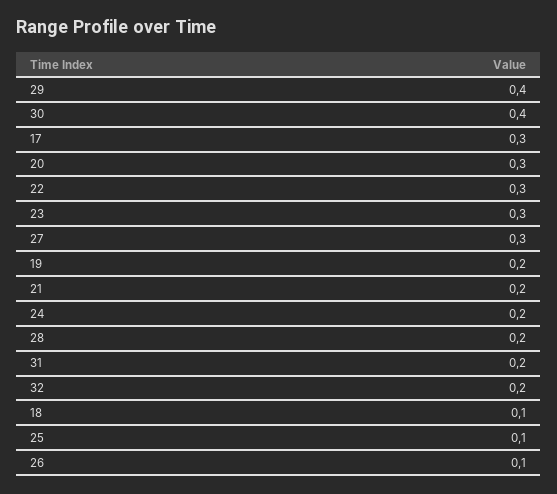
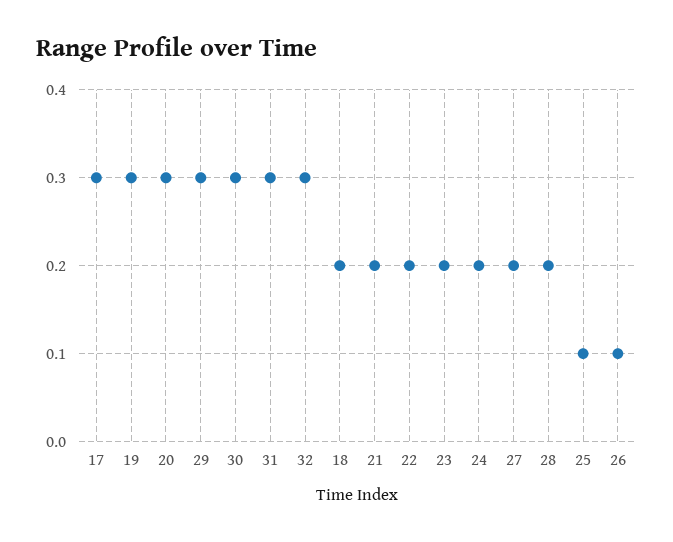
  {
-   "29": 0.4,
+   "29": 0.3,
-   "30": 0.4,
+   "30": 0.3,
    "17": 0.3,
    "20": 0.3,
-   "22": 0.3,
+   "22": 0.2,
-   "23": 0.3,
+   "23": 0.2,
-   "27": 0.3,
+   "27": 0.2,
-   "19": 0.2,
+   "19": 0.3,
    "21": 0.2,
    "24": 0.2,
    "28": 0.2,
-   "31": 0.2,
+   "31": 0.3,
-   "32": 0.2,
+   "32": 0.3,
-   "18": 0.1,
+   "18": 0.2,
    "25": 0.1,
    "26": 0.1
  }

